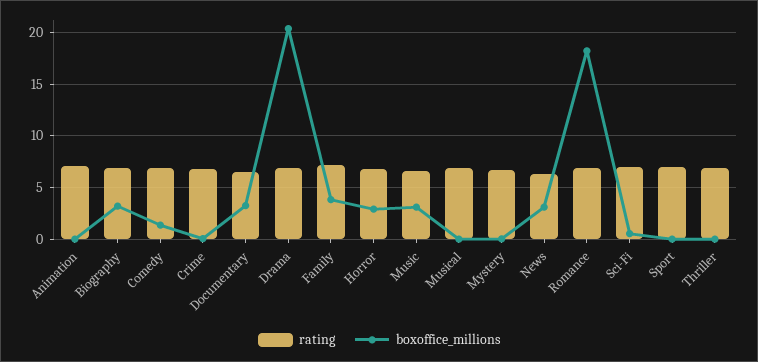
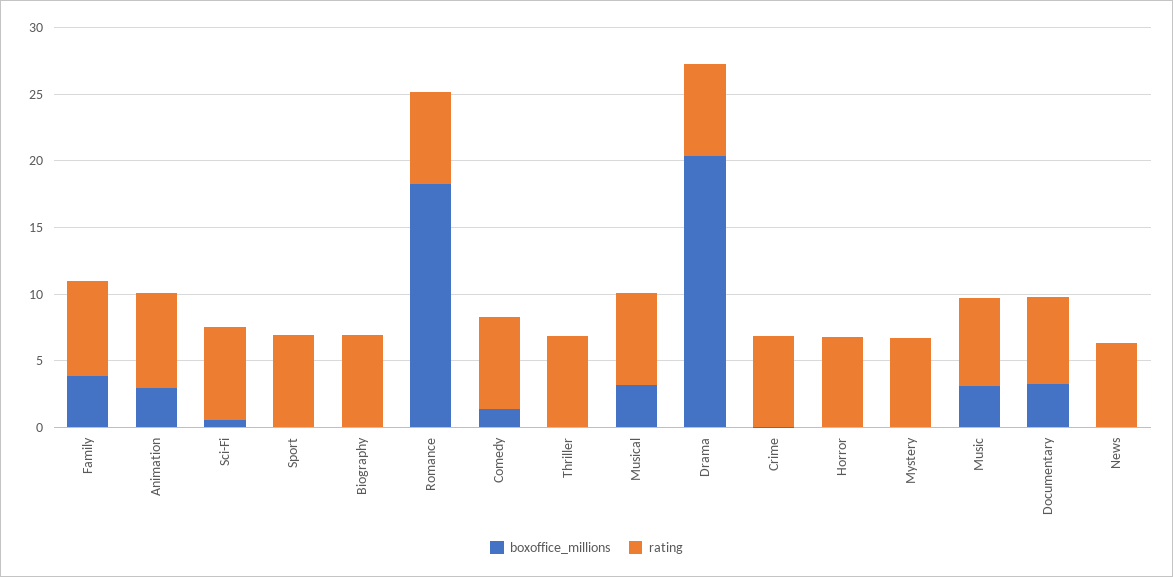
  {
    "rating": {
      "Animation": 7,
      "Biography": 7,
      "Comedy": 7,
      "Crime": 7,
      "Documentary": 7,
      "Drama": 7,
      "Family": 7,
      "Horror": 7,
      "Music": 7,
      "Musical": 7,
      "Mystery": 7,
      "News": 6,
      "Romance": 7,
      "Sci-Fi": 7,
      "Sport": 7,
      "Thriller": 7
    },
    "boxoffice_millions": {
-     "Animation": 0,
+     "Animation": 3,
-     "Biography": 3,
+     "Biography": 0,
      "Comedy": 1,
      "Crime": 0,
      "Documentary": 3,
      "Drama": 20,
      "Family": 4,
-     "Horror": 3,
+     "Horror": 0,
      "Music": 3,
-     "Musical": 0,
+     "Musical": 3,
      "Mystery": 0,
-     "News": 3,
+     "News": 0,
      "Romance": 18,
      "Sci-Fi": 1,
      "Sport": 0,
      "Thriller": 0
    }
  }

